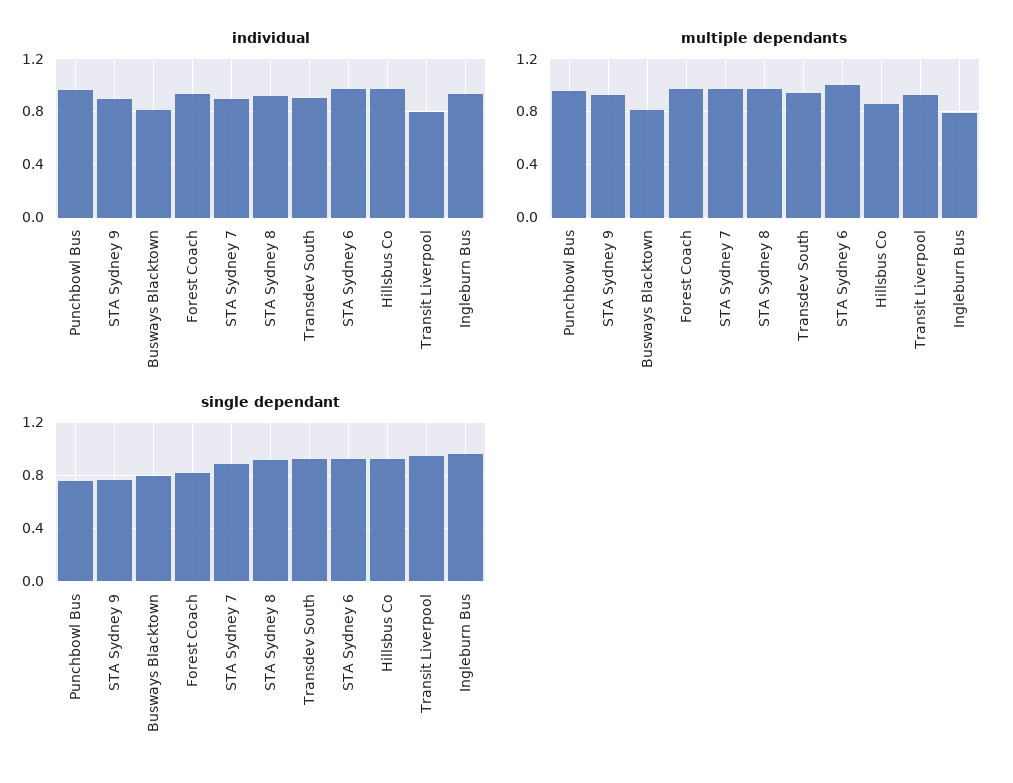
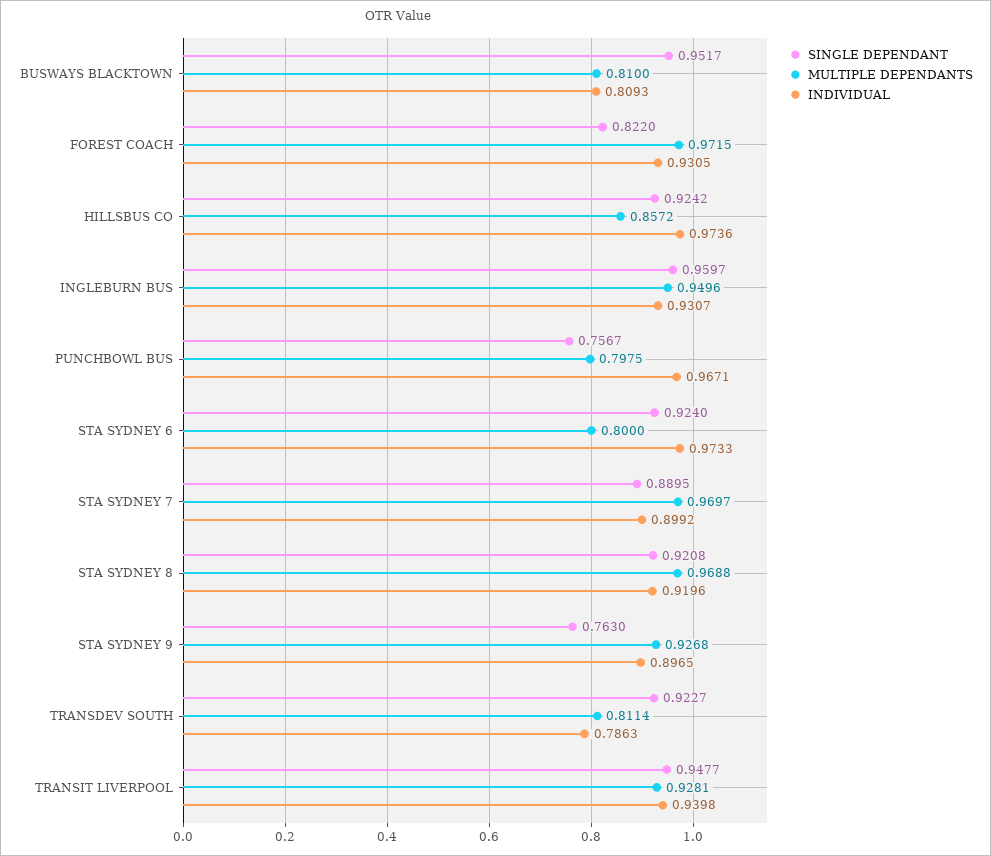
  {
    "individual": {
      "Punchbowl Bus": 0.9671,
      "STA Sydney 9": 0.8965,
      "Busways Blacktown": 0.8093,
      "Forest Coach": 0.9305,
      "STA Sydney 7": 0.8992,
      "STA Sydney 8": 0.9196,
-     "Transdev South": 0.9,
+     "Transdev South": 0.7863,
      "STA Sydney 6": 0.9733,
      "Hillsbus Co": 0.9736,
-     "Transit Liverpool": 0.8,
+     "Transit Liverpool": 0.9398,
      "Ingleburn Bus": 0.9307
    },
    "multiple dependants": {
-     "Punchbowl Bus": 0.95,
+     "Punchbowl Bus": 0.7975,
      "STA Sydney 9": 0.9268,
      "Busways Blacktown": 0.81,
      "Forest Coach": 0.9715,
      "STA Sydney 7": 0.9697,
      "STA Sydney 8": 0.9688,
-     "Transdev South": 0.95,
+     "Transdev South": 0.8114,
-     "STA Sydney 6": 1,
+     "STA Sydney 6": 0.8,
      "Hillsbus Co": 0.8572,
      "Transit Liverpool": 0.9281,
-     "Ingleburn Bus": 0.8
+     "Ingleburn Bus": 0.9496
    },
    "single dependant": {
      "Punchbowl Bus": 0.7567,
      "STA Sydney 9": 0.763,
-     "Busways Blacktown": 0.8,
+     "Busways Blacktown": 0.9517,
      "Forest Coach": 0.822,
      "STA Sydney 7": 0.8895,
      "STA Sydney 8": 0.9208,
      "Transdev South": 0.9227,
      "STA Sydney 6": 0.924,
      "Hillsbus Co": 0.9242,
      "Transit Liverpool": 0.9477,
      "Ingleburn Bus": 0.9597
    }
  }

